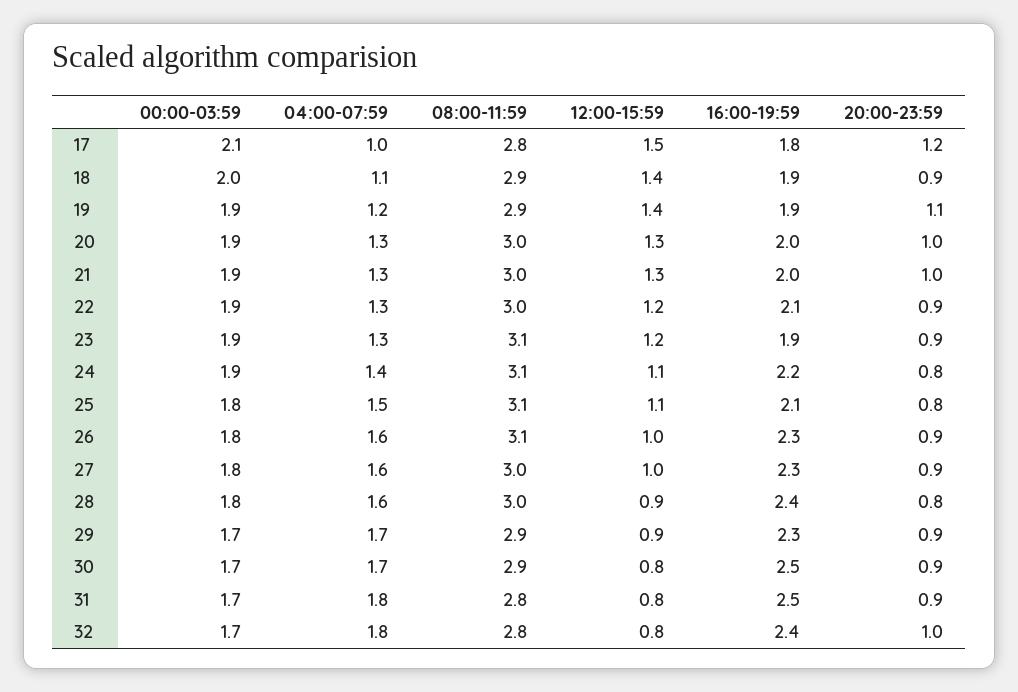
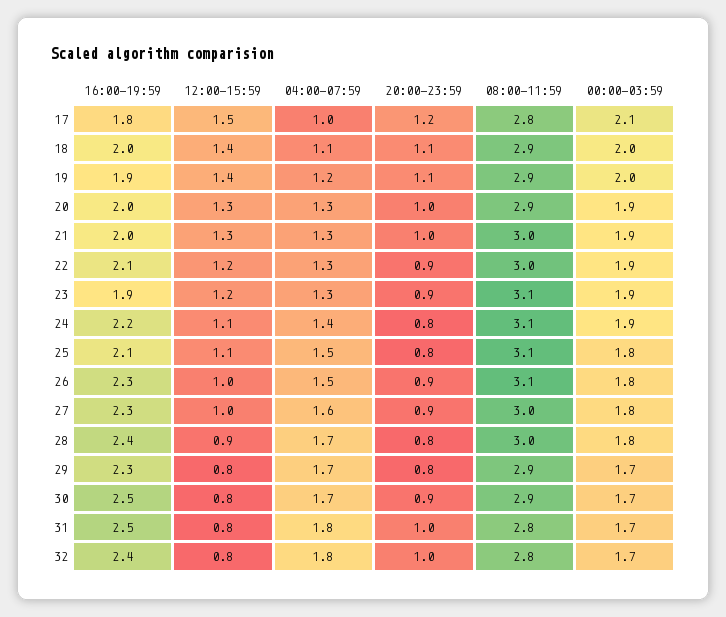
  {
    "00:00-03:59": {
      "17": 2.1,
      "18": 2,
-     "19": 1.9,
+     "19": 2,
      "20": 1.9,
      "21": 1.9,
      "22": 1.9,
      "23": 1.9,
      "24": 1.9,
      "25": 1.8,
      "26": 1.8,
      "27": 1.8,
      "28": 1.8,
      "29": 1.7,
      "30": 1.7,
      "31": 1.7,
      "32": 1.7
    },
    "04:00-07:59": {
      "17": 1,
      "18": 1.1,
      "19": 1.2,
      "20": 1.3,
      "21": 1.3,
      "22": 1.3,
      "23": 1.3,
      "24": 1.4,
      "25": 1.5,
-     "26": 1.6,
+     "26": 1.5,
      "27": 1.6,
-     "28": 1.6,
+     "28": 1.7,
      "29": 1.7,
      "30": 1.7,
      "31": 1.8,
      "32": 1.8
    },
    "08:00-11:59": {
      "17": 2.8,
      "18": 2.9,
      "19": 2.9,
-     "20": 3,
+     "20": 2.9,
      "21": 3,
      "22": 3,
      "23": 3.1,
      "24": 3.1,
      "25": 3.1,
      "26": 3.1,
      "27": 3,
      "28": 3,
      "29": 2.9,
      "30": 2.9,
      "31": 2.8,
      "32": 2.8
    },
    "12:00-15:59": {
      "17": 1.5,
      "18": 1.4,
      "19": 1.4,
      "20": 1.3,
      "21": 1.3,
      "22": 1.2,
      "23": 1.2,
      "24": 1.1,
      "25": 1.1,
      "26": 1,
      "27": 1,
      "28": 0.9,
-     "29": 0.9,
+     "29": 0.8,
      "30": 0.8,
      "31": 0.8,
      "32": 0.8
    },
    "16:00-19:59": {
      "17": 1.8,
-     "18": 1.9,
+     "18": 2,
      "19": 1.9,
      "20": 2,
      "21": 2,
      "22": 2.1,
      "23": 1.9,
      "24": 2.2,
      "25": 2.1,
      "26": 2.3,
      "27": 2.3,
      "28": 2.4,
      "29": 2.3,
      "30": 2.5,
      "31": 2.5,
      "32": 2.4
    },
    "20:00-23:59": {
      "17": 1.2,
-     "18": 0.9,
+     "18": 1.1,
      "19": 1.1,
      "20": 1,
      "21": 1,
      "22": 0.9,
      "23": 0.9,
      "24": 0.8,
      "25": 0.8,
      "26": 0.9,
      "27": 0.9,
      "28": 0.8,
-     "29": 0.9,
+     "29": 0.8,
      "30": 0.9,
-     "31": 0.9,
+     "31": 1,
      "32": 1
    }
  }

